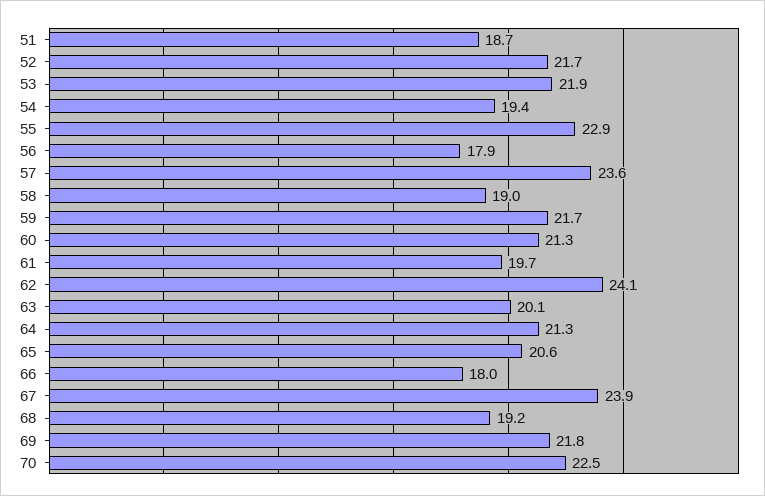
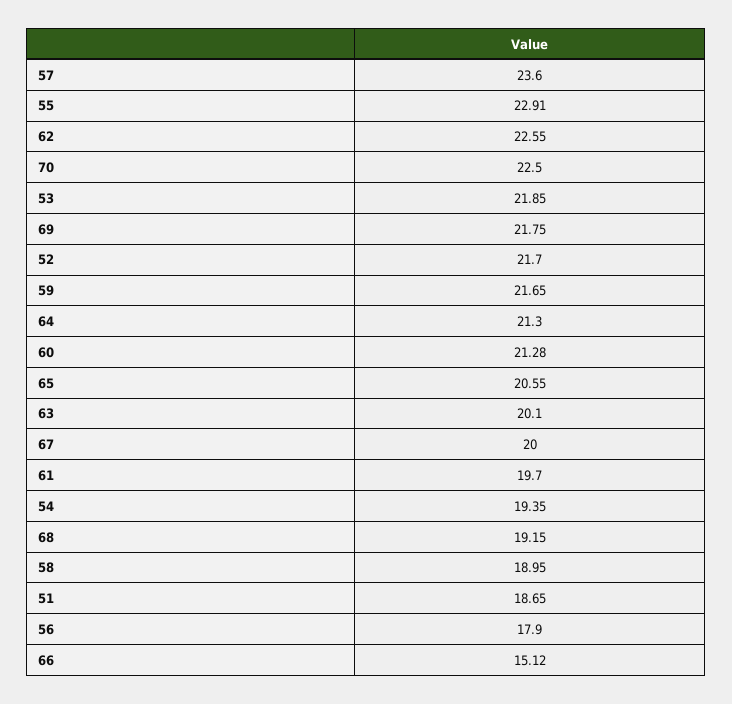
  {
    "51": 18.65,
    "52": 21.7,
    "53": 21.85,
    "54": 19.35,
    "55": 22.91,
    "56": 17.9,
    "57": 23.6,
    "58": 18.95,
    "59": 21.65,
    "60": 21.28,
    "61": 19.7,
-   "62": 24.1,
+   "62": 22.55,
    "63": 20.1,
    "64": 21.3,
    "65": 20.55,
-   "66": 18,
+   "66": 15.12,
-   "67": 23.9,
+   "67": 20,
    "68": 19.15,
    "69": 21.75,
    "70": 22.5
  }

